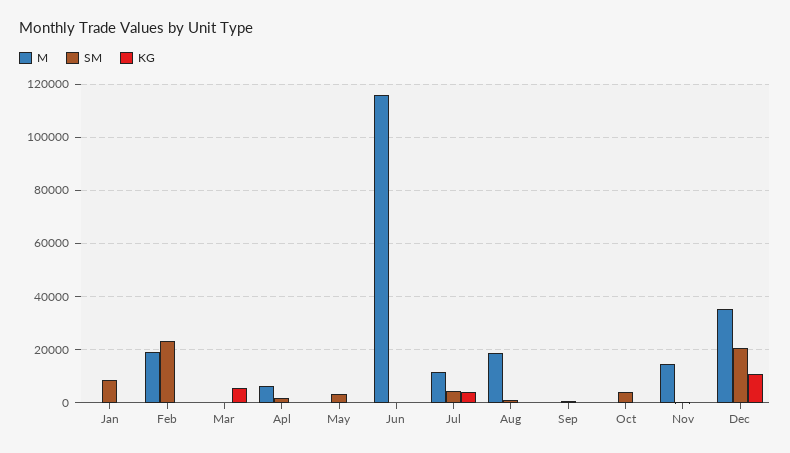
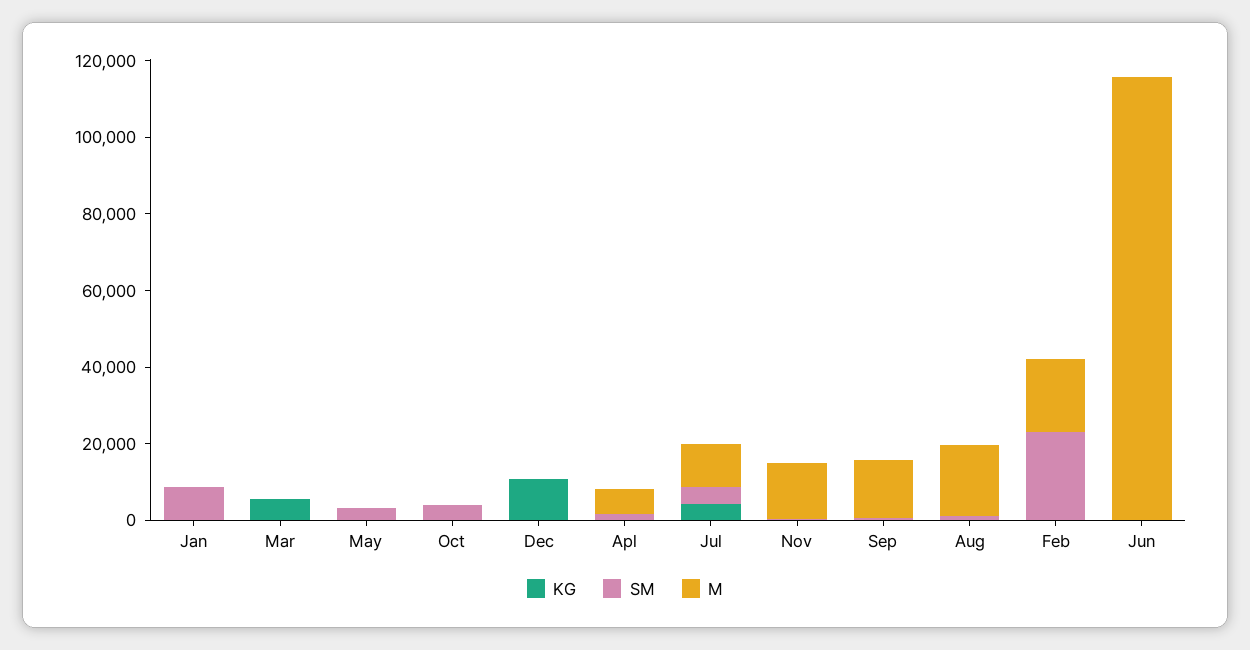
  {
    "M": {
      "Jan": 0,
      "Feb": 20000,
      "Mar": 0,
      "Apl": 7500,
      "May": 0,
      "Jun": 115000,
      "Jul": 12500,
      "Aug": 17500,
-     "Sep": 0,
+     "Sep": 15000,
      "Oct": 0,
      "Nov": 15000,
-     "Dec": 35000
+     "Dec": 0
    },
    "SM": {
      "Jan": 7500,
      "Feb": 22500,
      "Mar": 0,
      "Apl": 2500,
      "May": 2500,
      "Jun": 0,
      "Jul": 5000,
      "Aug": 0,
      "Sep": 0,
      "Oct": 5000,
      "Nov": 0,
-     "Dec": 20000
+     "Dec": 0
    },
    "KG": {
      "Jan": 0,
      "Feb": 0,
      "Mar": 5000,
      "Apl": 0,
      "May": 0,
      "Jun": 0,
      "Jul": 5000,
      "Aug": 0,
      "Sep": 0,
      "Oct": 0,
      "Nov": 0,
      "Dec": 10000
    }
  }

